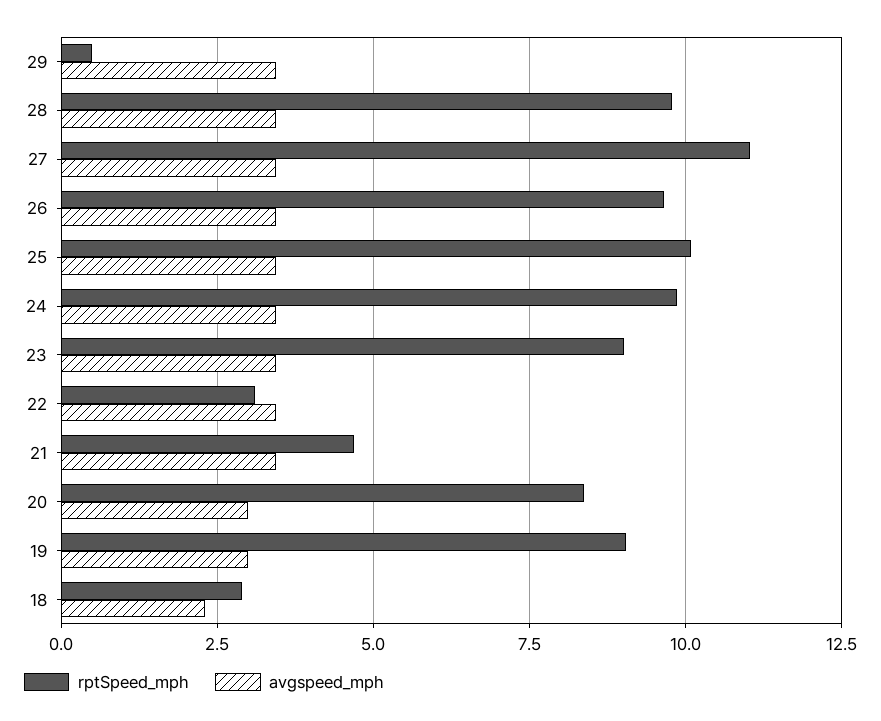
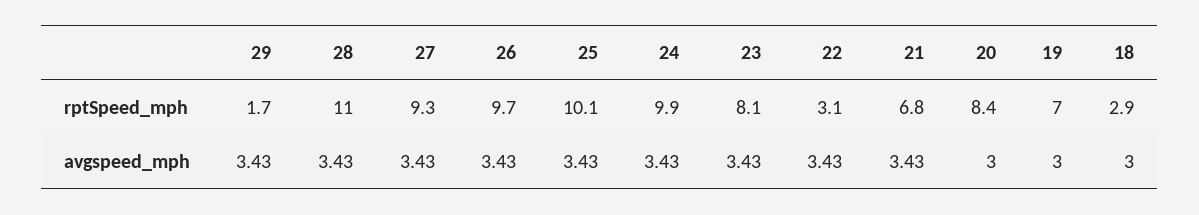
  {
    "rptSpeed_mph": {
-     "29": 0.5,
+     "29": 1.7,
-     "28": 9.75,
+     "28": 11,
-     "27": 11,
+     "27": 9.3,
      "26": 9.7,
      "25": 10.1,
      "24": 9.9,
-     "23": 9,
+     "23": 8.1,
      "22": 3.1,
-     "21": 4.75,
+     "21": 6.8,
      "20": 8.4,
-     "19": 9,
+     "19": 7,
      "18": 2.9
    },
    "avgspeed_mph": {
      "29": 3.43,
      "28": 3.43,
      "27": 3.43,
      "26": 3.43,
      "25": 3.43,
      "24": 3.43,
      "23": 3.43,
      "22": 3.43,
      "21": 3.43,
      "20": 3,
      "19": 3,
-     "18": 2.25
+     "18": 3
    }
  }

